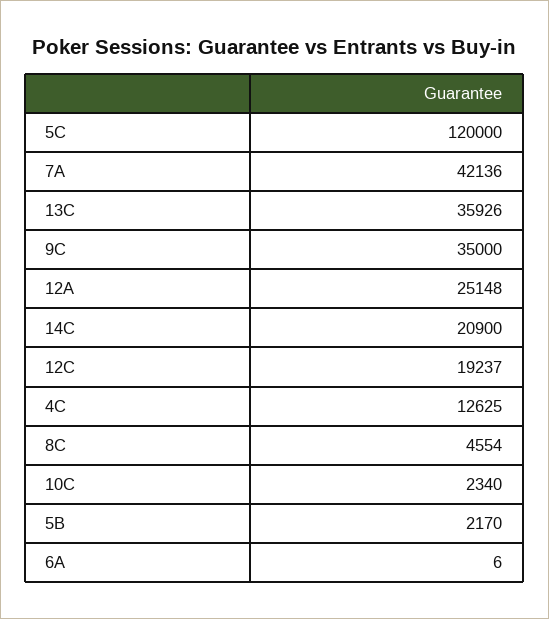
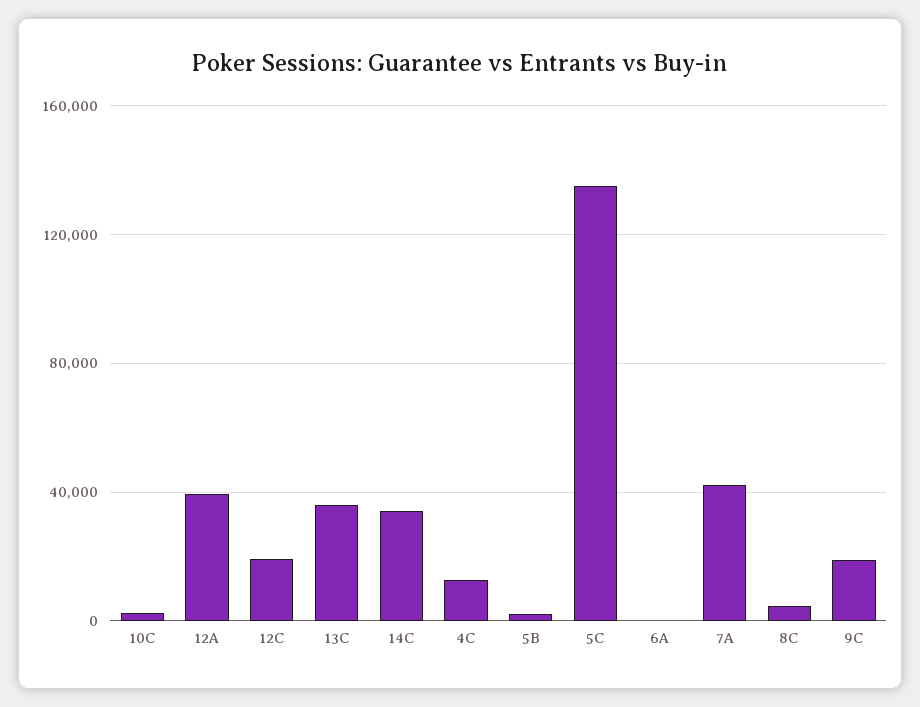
  {
-   "5C": 120000,
+   "5C": 135000,
    "7A": 42136,
    "13C": 35926,
-   "9C": 35000,
+   "9C": 20000,
-   "12A": 25148,
+   "12A": 40000,
-   "14C": 20900,
+   "14C": 35000,
    "12C": 19237,
    "4C": 12625,
    "8C": 4554,
    "10C": 2340,
    "5B": 2170,
    "6A": 6
  }

